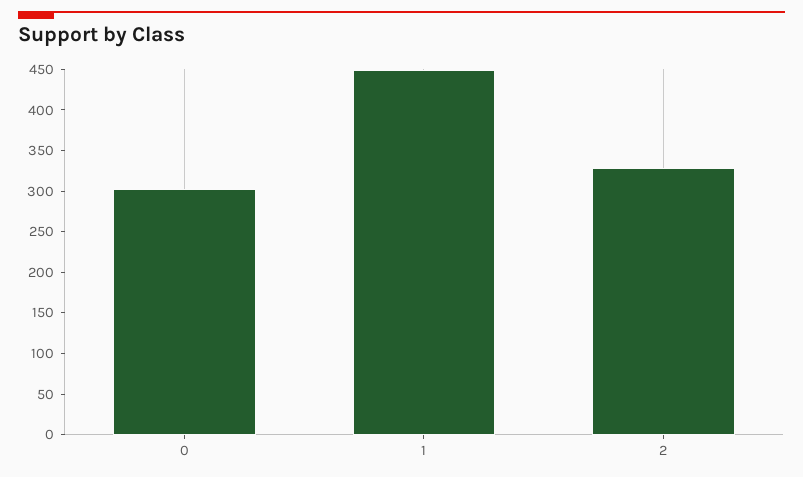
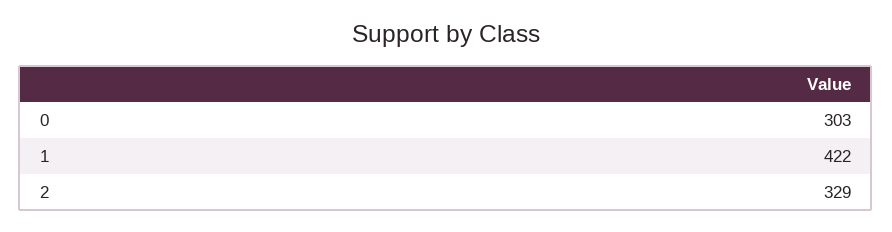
  {
    "0": 303,
-   "1": 450,
+   "1": 422,
    "2": 329
  }

